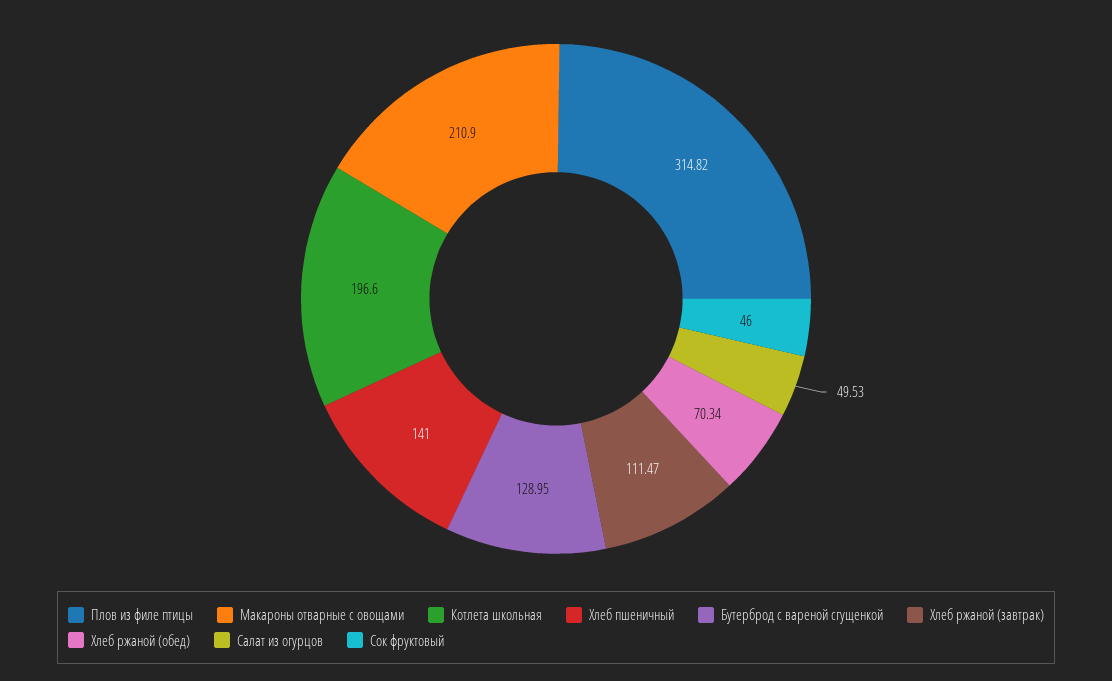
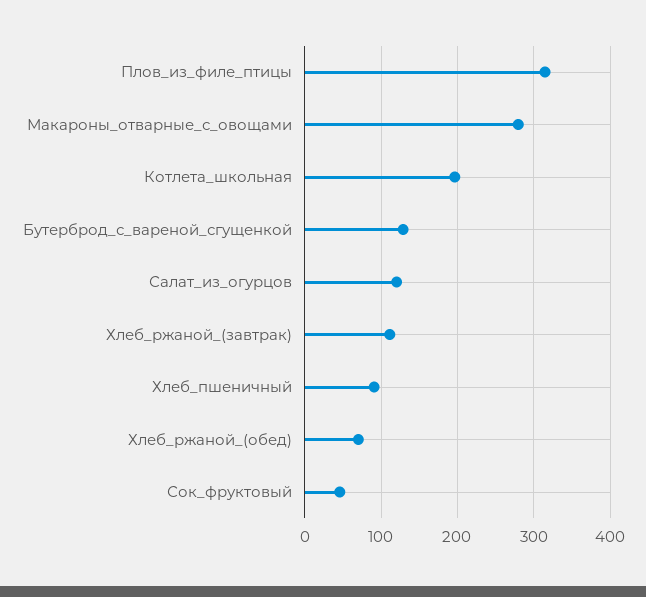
  {
    "Плов из филе птицы": 314.82,
-   "Макароны отварные с овощами": 210.9,
+   "Макароны отварные с овощами": 280,
    "Котлета школьная": 196.6,
-   "Хлеб пшеничный": 141,
+   "Хлеб пшеничный": 90,
    "Бутерброд с вареной сгущенкой": 128.95,
    "Хлеб ржаной (завтрак)": 111.47,
    "Хлеб ржаной (обед)": 70.34,
-   "Салат из огурцов": 49.53,
+   "Салат из огурцов": 120,
    "Сок фруктовый": 46
  }

